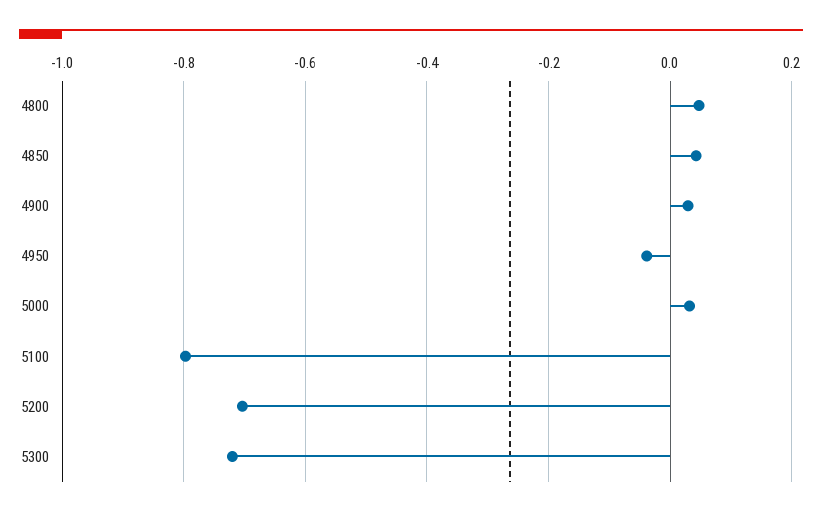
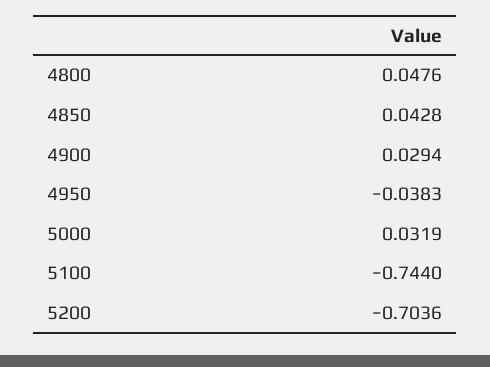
  {
    "4800": 0.0476,
    "4850": 0.0428,
    "4900": 0.0294,
    "4950": -0.0383,
    "5000": 0.0319,
-   "5100": -0.8,
+   "5100": -0.744,
-   "5200": -0.7036,
+   "5200": -0.7036
-   "5300": -0.72
  }

